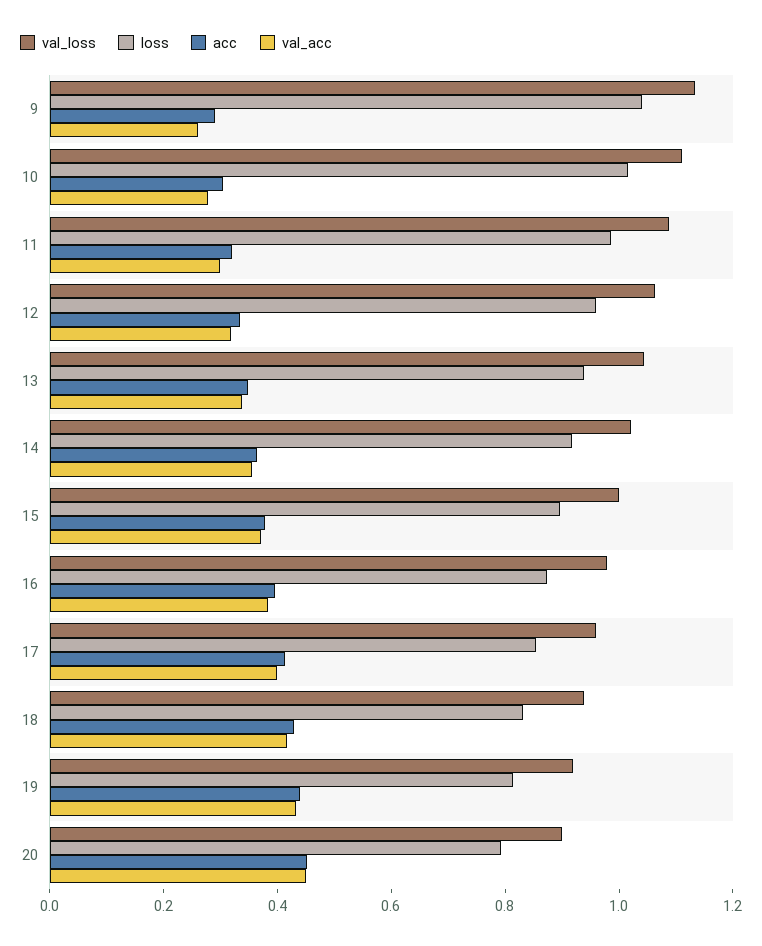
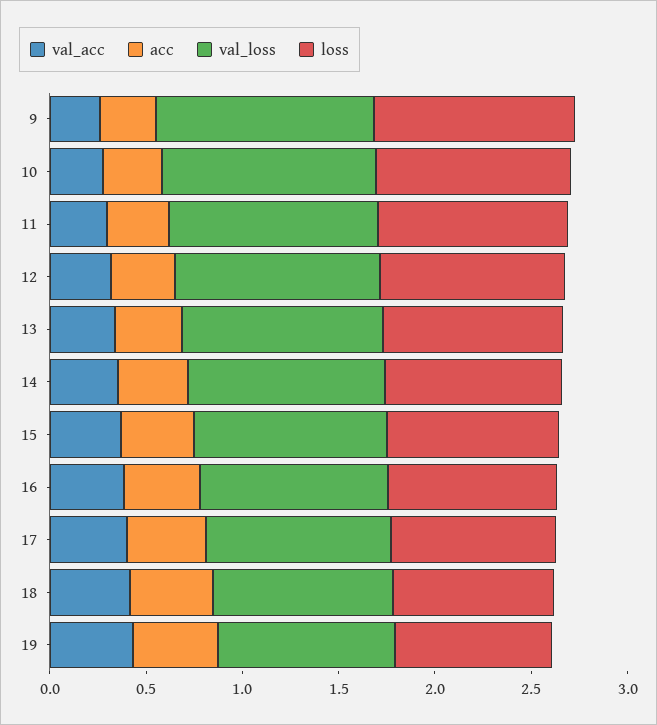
  {
    "val_loss": {
      "9": 1.15,
      "10": 1.1,
      "11": 1.1,
      "12": 1.05,
      "13": 1.05,
      "14": 1,
      "15": 1,
      "16": 1,
      "17": 0.95,
      "18": 0.95,
-     "19": 0.9,
+     "19": 0.9
-     "20": 0.9
    },
    "loss": {
      "9": 1.05,
      "10": 1,
      "11": 1,
      "12": 0.95,
      "13": 0.95,
      "14": 0.9,
      "15": 0.9,
      "16": 0.85,
      "17": 0.85,
      "18": 0.85,
-     "19": 0.8,
+     "19": 0.8
-     "20": 0.8
    },
    "acc": {
      "9": 0.3,
      "10": 0.3,
      "11": 0.3,
      "12": 0.35,
      "13": 0.35,
      "14": 0.35,
      "15": 0.4,
      "16": 0.4,
      "17": 0.4,
      "18": 0.45,
-     "19": 0.45,
+     "19": 0.45
-     "20": 0.45
    },
    "val_acc": {
      "9": 0.25,
      "10": 0.3,
      "11": 0.3,
      "12": 0.3,
      "13": 0.35,
      "14": 0.35,
      "15": 0.35,
      "16": 0.4,
      "17": 0.4,
      "18": 0.4,
-     "19": 0.45,
+     "19": 0.45
-     "20": 0.45
    }
  }

